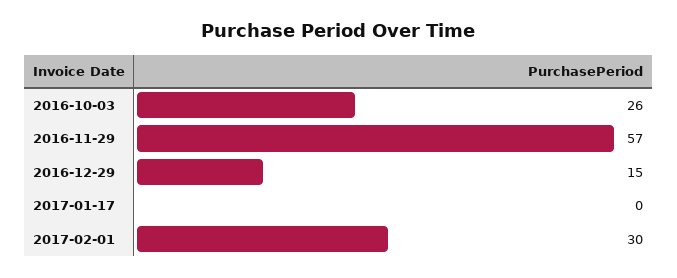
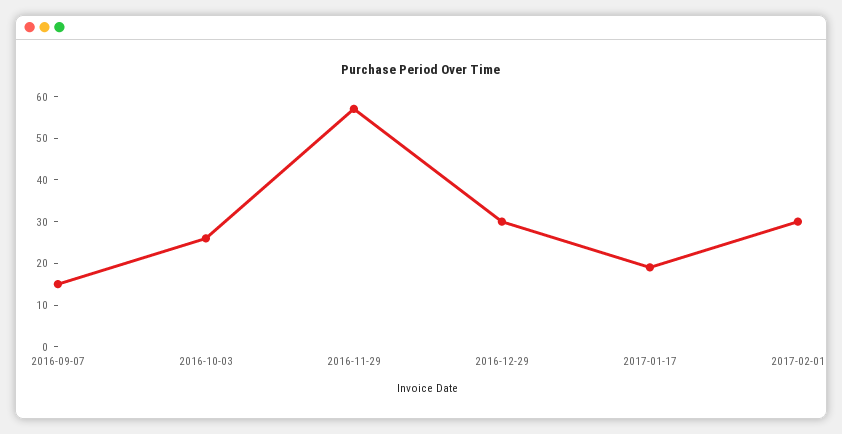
  {
    "2016-10-03": 26,
    "2016-11-29": 57,
-   "2016-12-29": 15,
+   "2016-12-29": 30,
-   "2017-01-17": 0,
+   "2017-01-17": 20,
-   "2017-02-01": 30
+   "2017-02-01": 30,
+   "2016-09-07": 15
  }

